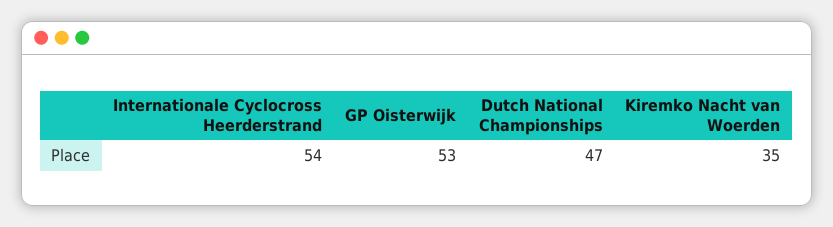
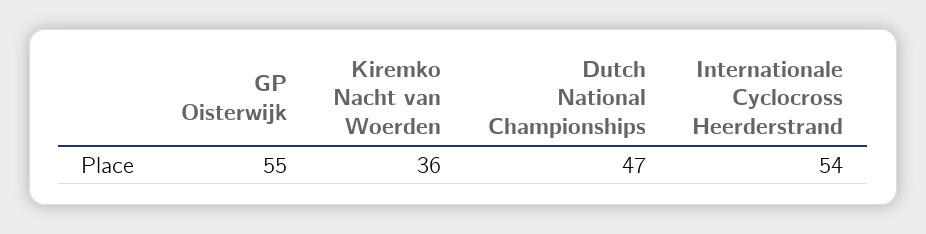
  {
    "Internationale Cyclocross Heerderstrand": 54,
-   "GP Oisterwijk": 53,
+   "GP Oisterwijk": 55,
    "Dutch National Championships": 47,
-   "Kiremko Nacht van Woerden": 35
+   "Kiremko Nacht van Woerden": 36
  }

